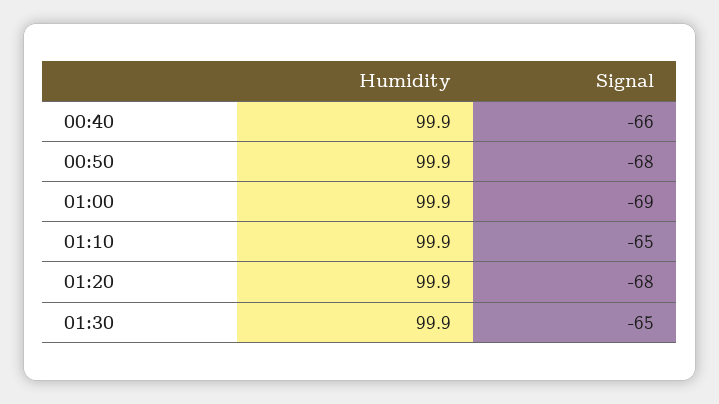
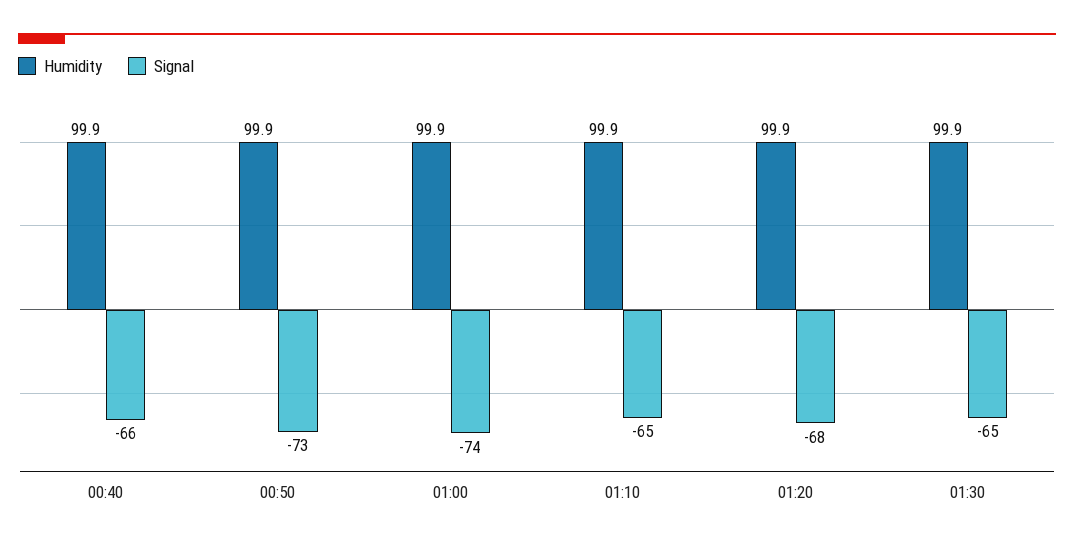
  {
    "Humidity": {
      "00:40": 99.9,
      "00:50": 99.9,
      "01:00": 99.9,
      "01:10": 99.9,
      "01:20": 99.9,
      "01:30": 99.9
    },
    "Signal": {
      "00:40": -66,
-     "00:50": -68,
+     "00:50": -73,
-     "01:00": -69,
+     "01:00": -74,
      "01:10": -65,
      "01:20": -68,
      "01:30": -65
    }
  }

